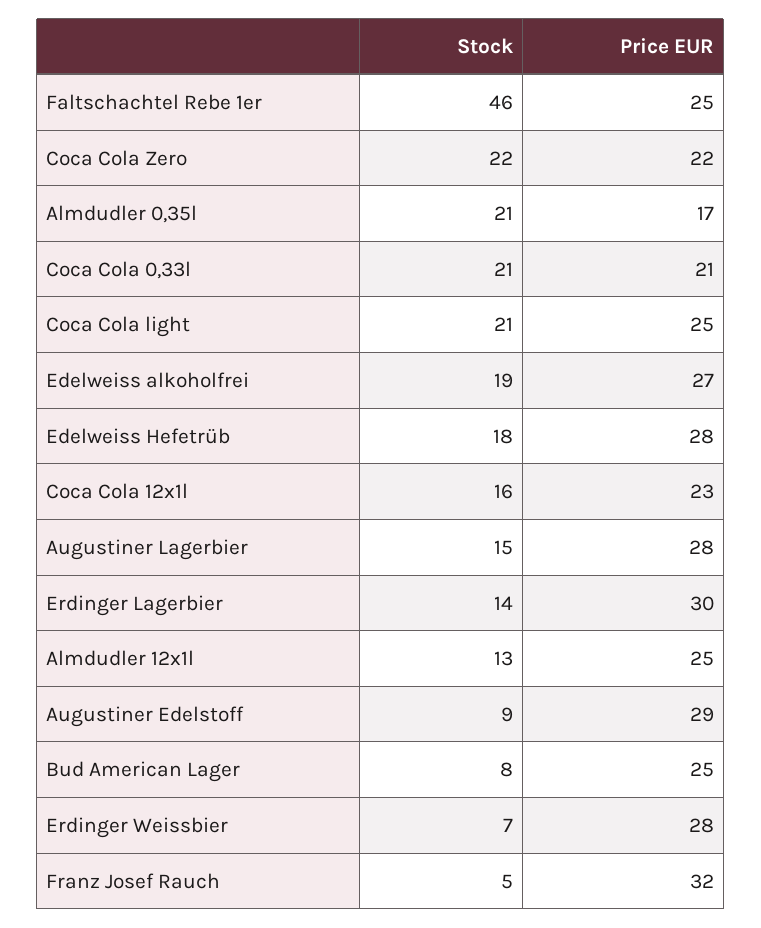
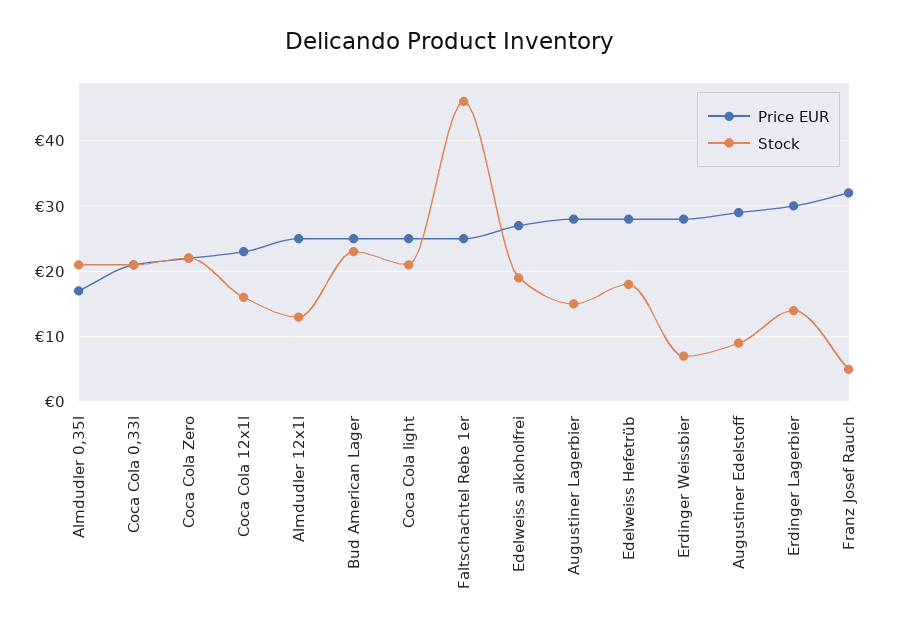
  {
    "Stock": {
      "Faltschachtel Rebe 1er": 46,
      "Coca Cola Zero": 22,
      "Almdudler 0,35l": 21,
      "Coca Cola 0,33l": 21,
      "Coca Cola light": 21,
      "Edelweiss alkoholfrei": 19,
      "Edelweiss Hefetrüb": 18,
      "Coca Cola 12x1l": 16,
      "Augustiner Lagerbier": 15,
      "Erdinger Lagerbier": 14,
      "Almdudler 12x1l": 13,
      "Augustiner Edelstoff": 9,
-     "Bud American Lager": 8,
+     "Bud American Lager": 23,
      "Erdinger Weissbier": 7,
      "Franz Josef Rauch": 5
    },
    "Price EUR": {
      "Faltschachtel Rebe 1er": 25,
      "Coca Cola Zero": 22,
      "Almdudler 0,35l": 17,
      "Coca Cola 0,33l": 21,
      "Coca Cola light": 25,
      "Edelweiss alkoholfrei": 27,
      "Edelweiss Hefetrüb": 28,
      "Coca Cola 12x1l": 23,
      "Augustiner Lagerbier": 28,
      "Erdinger Lagerbier": 30,
      "Almdudler 12x1l": 25,
      "Augustiner Edelstoff": 29,
      "Bud American Lager": 25,
      "Erdinger Weissbier": 28,
      "Franz Josef Rauch": 32
    }
  }

